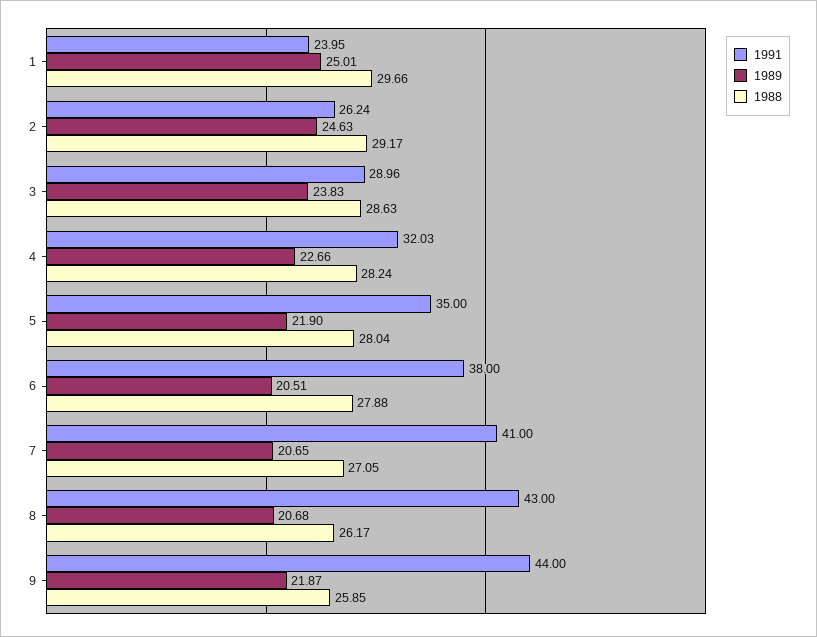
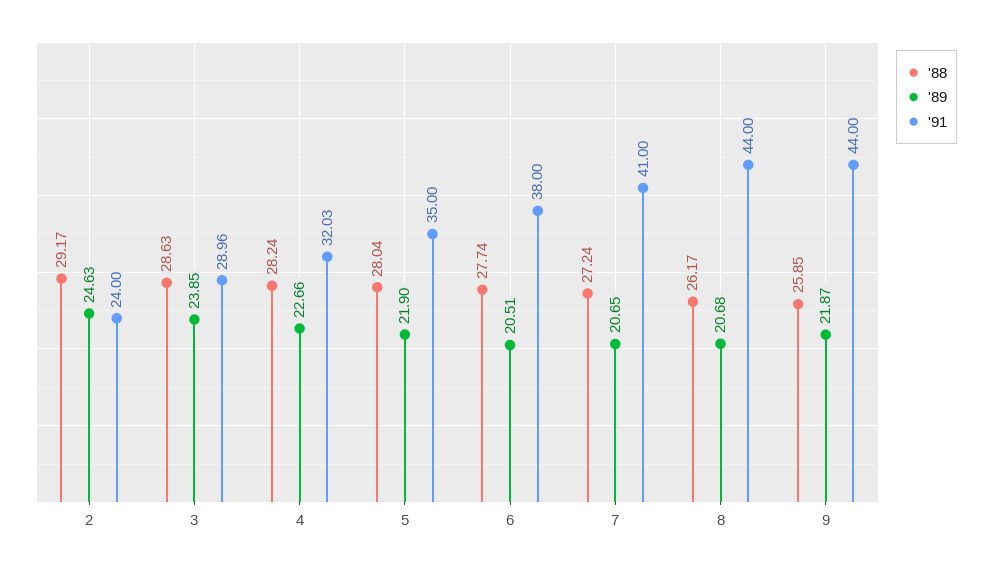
  {
    "1991": {
-     "1": 23.95,
-     "2": 26.24,
+     "2": 24,
      "3": 28.96,
      "4": 32.03,
      "5": 35,
      "6": 38,
      "7": 41,
-     "8": 43,
+     "8": 44,
      "9": 44
    },
    "1989": {
-     "1": 25.01,
      "2": 24.63,
-     "3": 23.83,
+     "3": 23.85,
      "4": 22.66,
      "5": 21.9,
      "6": 20.51,
      "7": 20.65,
      "8": 20.68,
      "9": 21.87
    },
    "1988": {
-     "1": 29.66,
      "2": 29.17,
      "3": 28.63,
      "4": 28.24,
      "5": 28.04,
-     "6": 27.88,
+     "6": 27.74,
-     "7": 27.05,
+     "7": 27.24,
      "8": 26.17,
      "9": 25.85
    }
  }

